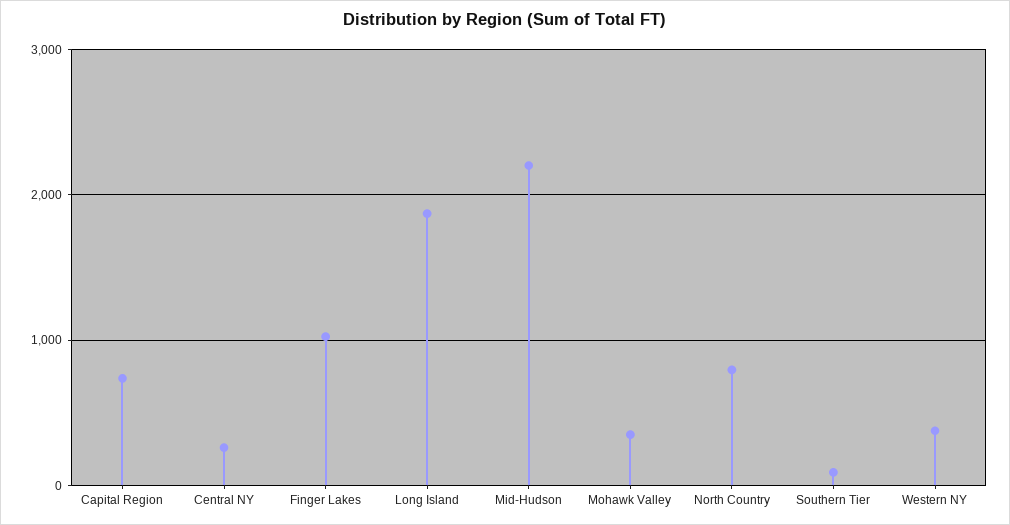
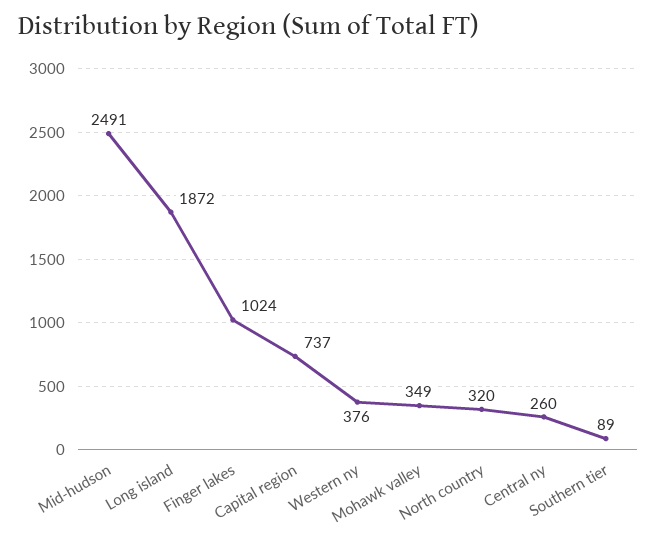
  {
    "Capital Region": 737,
    "Central NY": 260,
    "Finger Lakes": 1024,
    "Long Island": 1872,
-   "Mid-Hudson": 2200,
+   "Mid-Hudson": 2491,
    "Mohawk Valley": 349,
-   "North Country": 800,
+   "North Country": 320,
    "Southern Tier": 89,
    "Western NY": 376
  }

